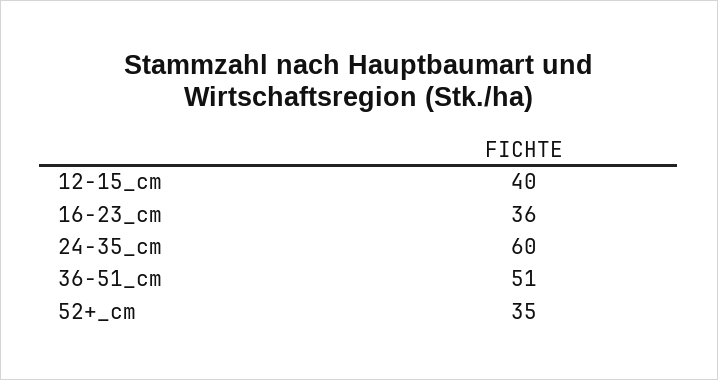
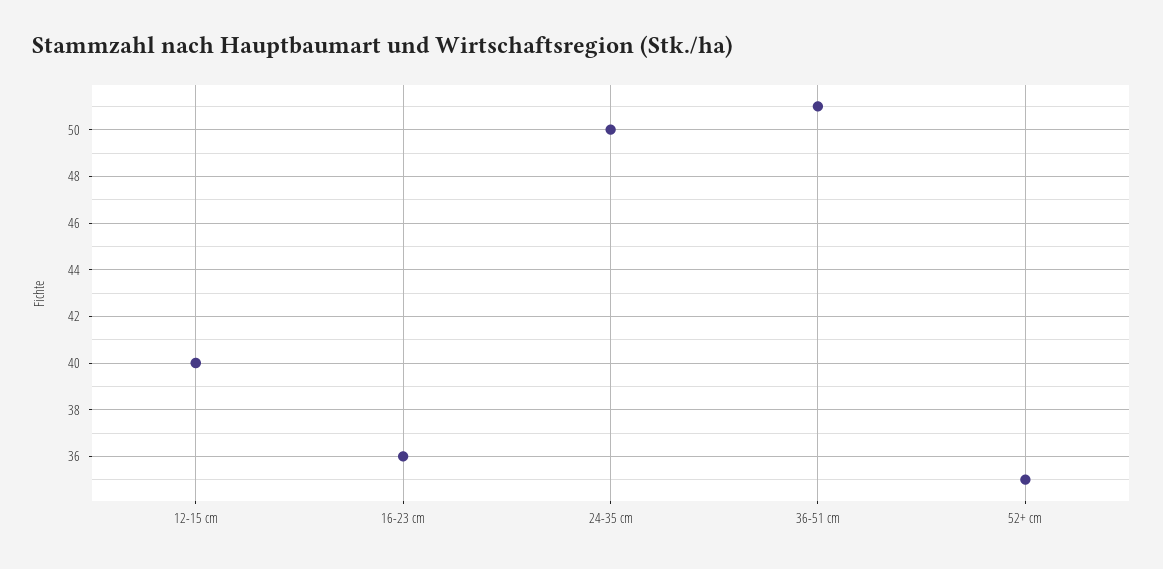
  {
    "12-15_cm": 40,
    "16-23_cm": 36,
-   "24-35_cm": 60,
+   "24-35_cm": 50,
    "36-51_cm": 51,
    "52+_cm": 35
  }

